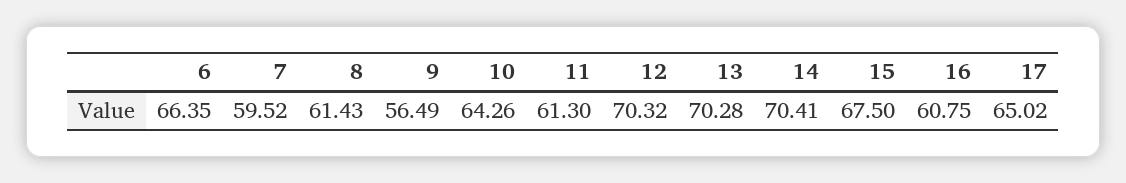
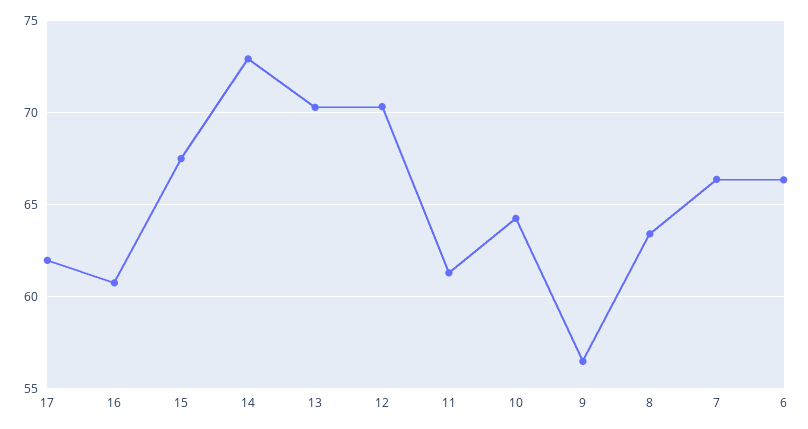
  {
    "6": 66.35,
-   "7": 59.52,
+   "7": 66.5,
-   "8": 61.43,
+   "8": 63.5,
    "9": 56.49,
    "10": 64.26,
    "11": 61.3,
    "12": 70.32,
    "13": 70.28,
-   "14": 70.41,
+   "14": 73,
    "15": 67.5,
    "16": 60.75,
-   "17": 65.02
+   "17": 62
  }

